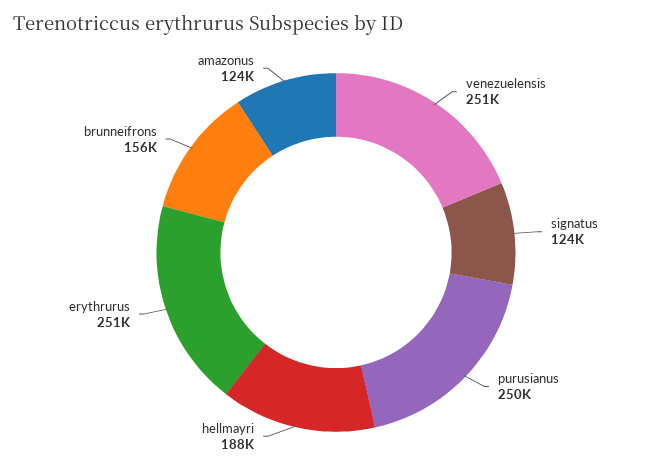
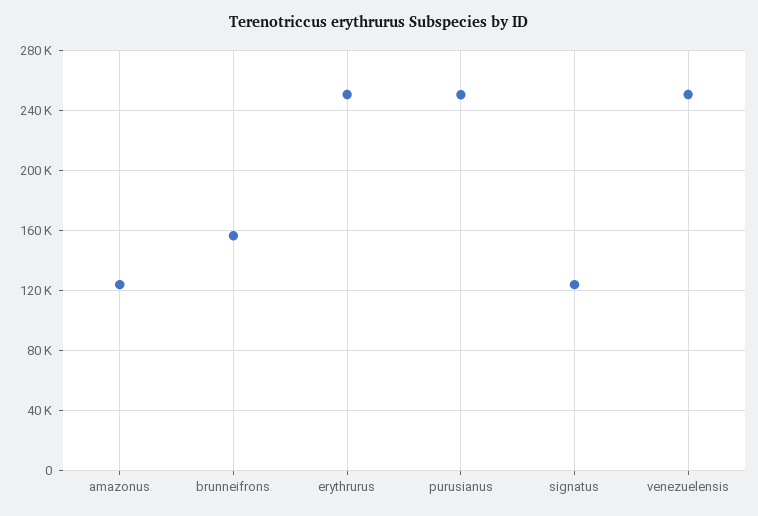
  {
    "venezuelensis": 251000,
    "signatus": 124000,
    "purusianus": 250000,
-   "hellmayri": 188000,
    "erythrurus": 251000,
    "brunneifrons": 156000,
    "amazonus": 124000
  }

